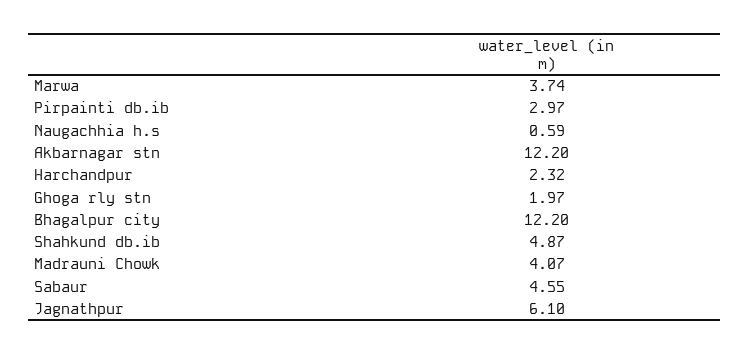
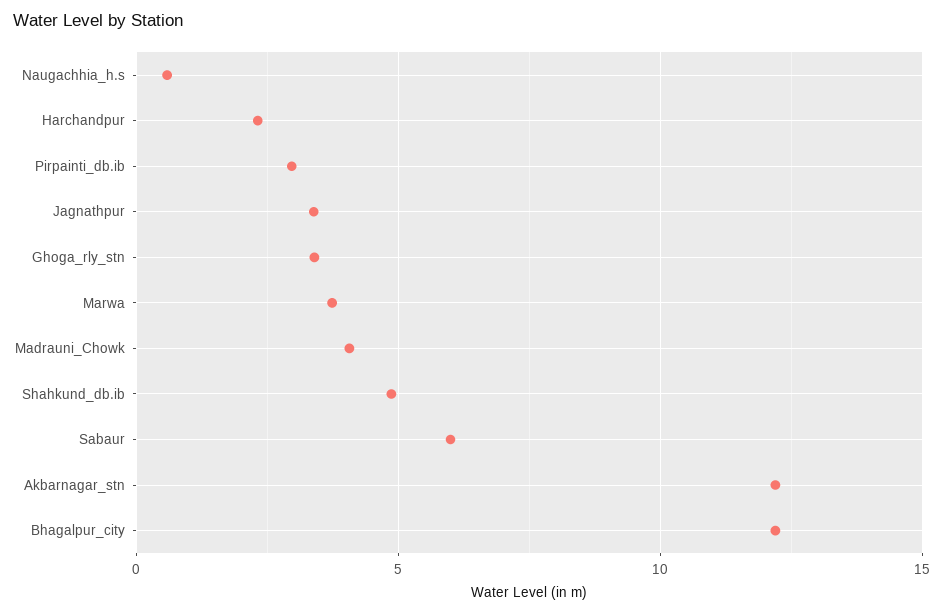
  {
    "Marwa": 3.74,
    "Pirpainti db.ib": 2.97,
    "Naugachhia h.s": 0.59,
    "Akbarnagar stn": 12.2,
    "Harchandpur": 2.32,
-   "Ghoga rly stn": 1.97,
+   "Ghoga rly stn": 3.5,
    "Bhagalpur city": 12.2,
    "Shahkund db.ib": 4.87,
    "Madrauni Chowk": 4.07,
-   "Sabaur": 4.55,
+   "Sabaur": 6,
-   "Jagnathpur": 6.1
+   "Jagnathpur": 3.5
  }

